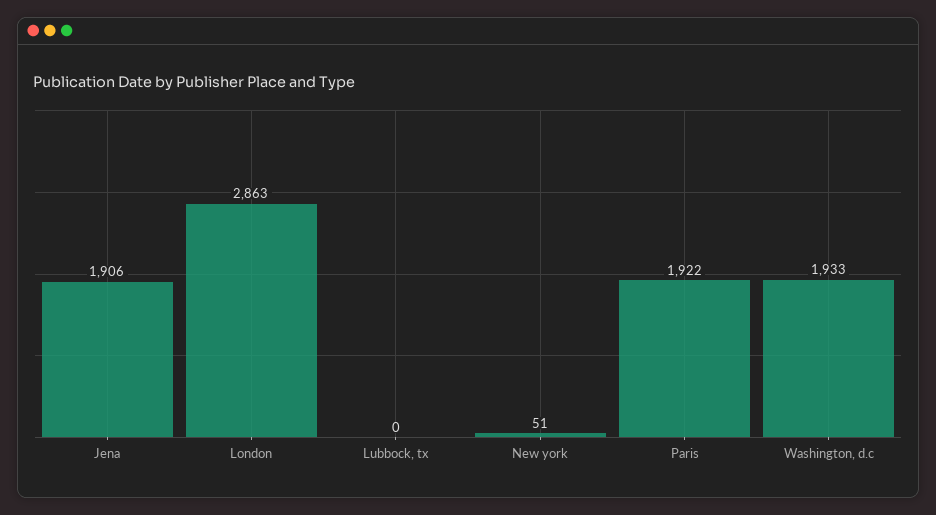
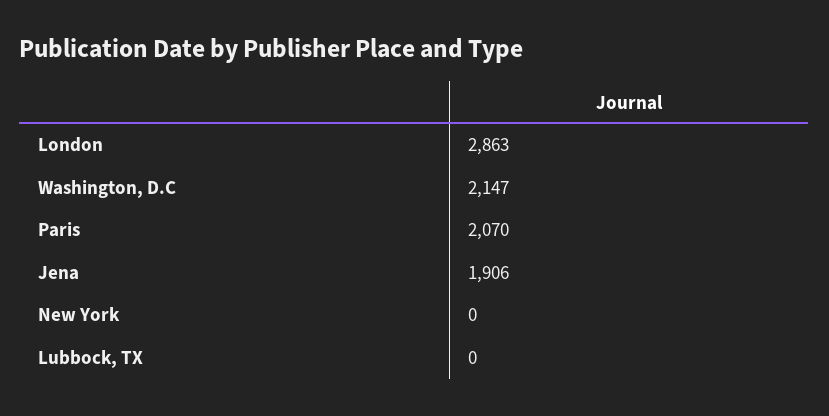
  {
    "Jena": 1906,
    "London": 2863,
    "Lubbock, tx": 0,
-   "New york": 51,
+   "New york": 0,
-   "Paris": 1922,
+   "Paris": 2070,
-   "Washington, d.c": 1933
+   "Washington, d.c": 2147
  }

